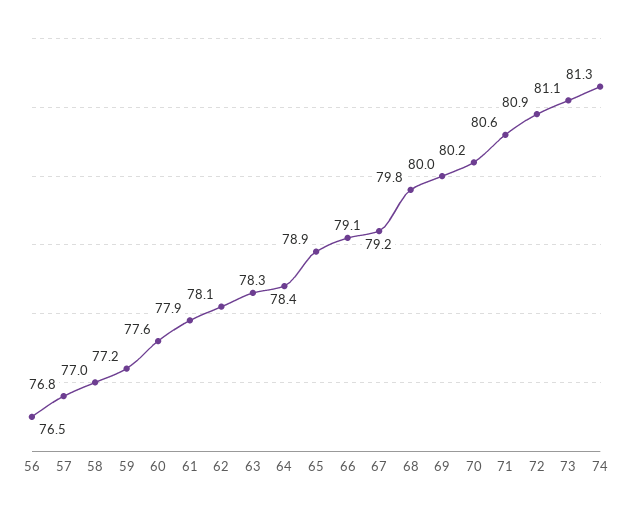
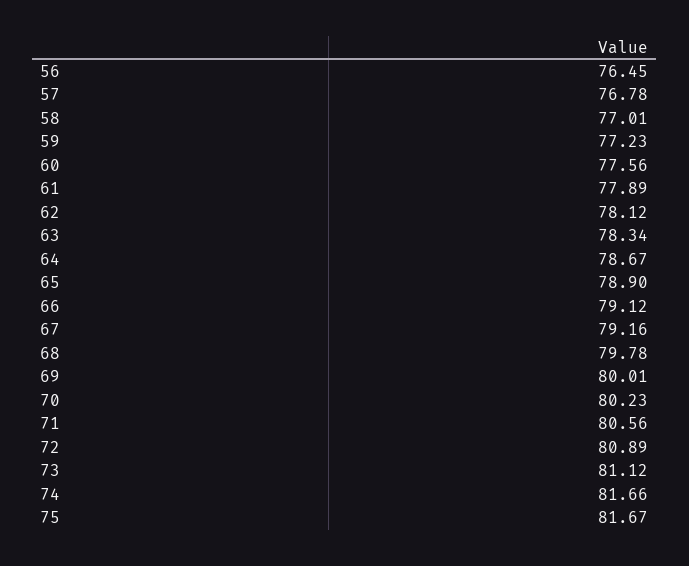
  {
    "56": 76.45,
    "57": 76.78,
    "58": 77.01,
    "59": 77.23,
    "60": 77.56,
    "61": 77.89,
    "62": 78.12,
    "63": 78.34,
-   "64": 78.4,
+   "64": 78.67,
    "65": 78.9,
    "66": 79.12,
    "67": 79.16,
    "68": 79.78,
    "69": 80.01,
    "70": 80.23,
    "71": 80.56,
    "72": 80.89,
    "73": 81.12,
-   "74": 81.3
+   "74": 81.66,
+   "75": 81.67
  }

